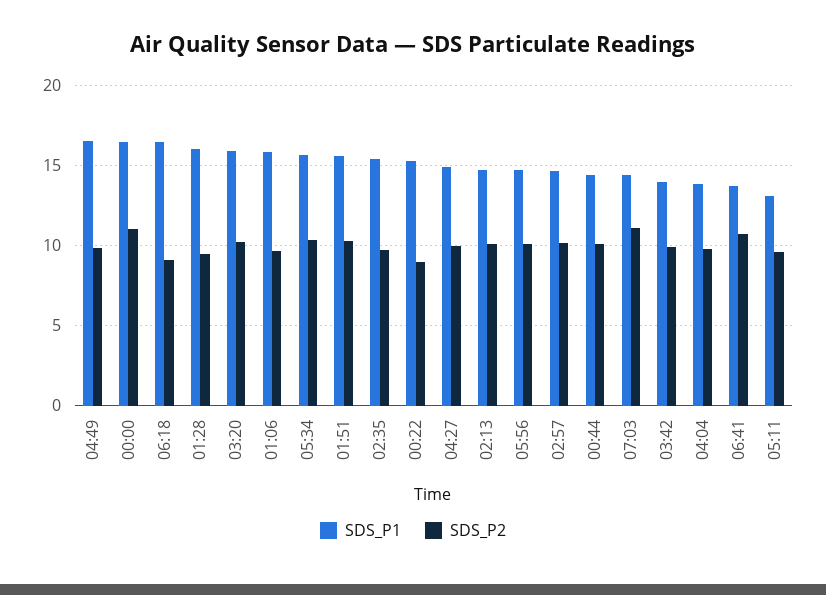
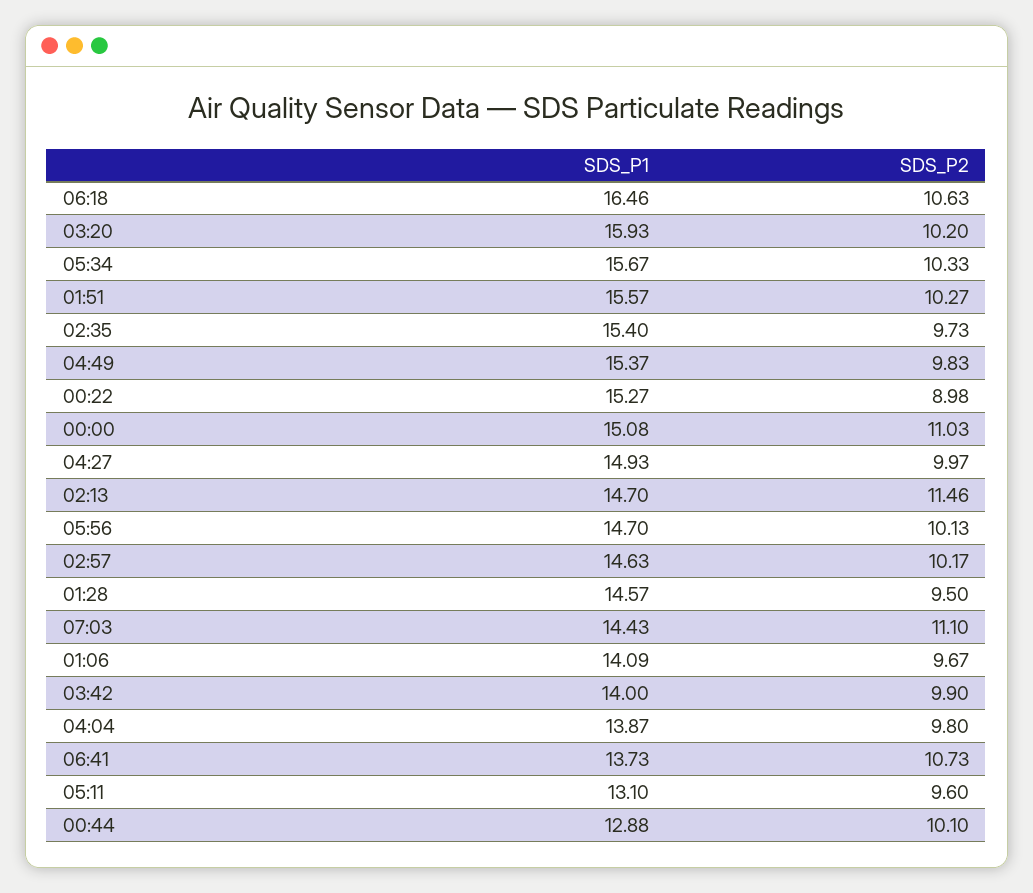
  {
    "SDS_P1": {
-     "04:49": 16.5,
+     "04:49": 15.37,
-     "00:00": 16.5,
+     "00:00": 15.08,
      "06:18": 16.46,
-     "01:28": 16,
+     "01:28": 14.57,
      "03:20": 15.93,
-     "01:06": 16,
+     "01:06": 14.09,
      "05:34": 15.67,
      "01:51": 15.57,
      "02:35": 15.4,
      "00:22": 15.27,
      "04:27": 14.93,
      "02:13": 14.7,
      "05:56": 14.7,
      "02:57": 14.63,
-     "00:44": 14.5,
+     "00:44": 12.88,
      "07:03": 14.43,
      "03:42": 14,
      "04:04": 13.87,
      "06:41": 13.73,
      "05:11": 13.1
    },
    "SDS_P2": {
      "04:49": 9.83,
      "00:00": 11.03,
-     "06:18": 9,
+     "06:18": 10.63,
      "01:28": 9.5,
      "03:20": 10.2,
      "01:06": 9.67,
      "05:34": 10.33,
      "01:51": 10.27,
      "02:35": 9.73,
      "00:22": 8.98,
      "04:27": 9.97,
-     "02:13": 10,
+     "02:13": 11.46,
      "05:56": 10.13,
      "02:57": 10.17,
      "00:44": 10.1,
      "07:03": 11.1,
      "03:42": 9.9,
      "04:04": 9.8,
      "06:41": 10.73,
      "05:11": 9.6
    }
  }

